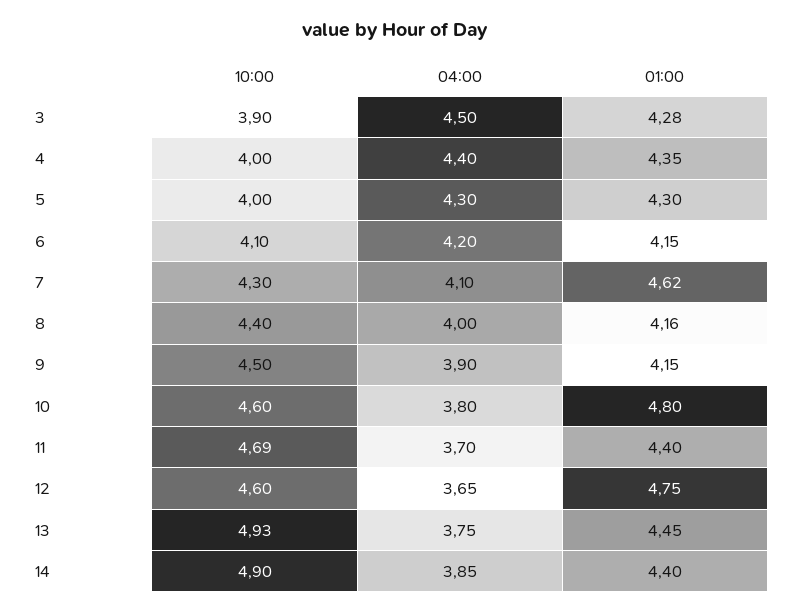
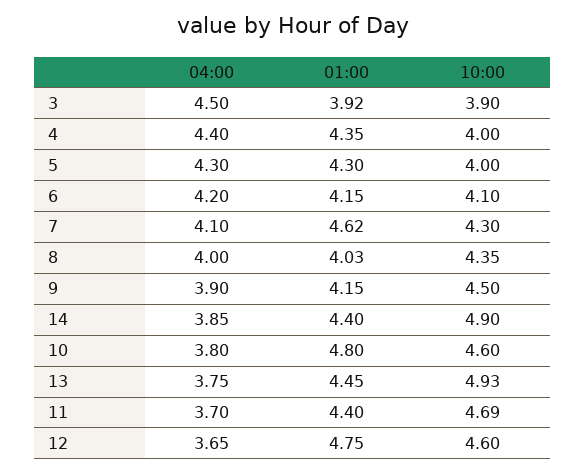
  {
    "10:00": {
      "3": 3.9,
      "4": 4,
      "5": 4,
      "6": 4.1,
      "7": 4.3,
-     "8": 4.4,
+     "8": 4.35,
      "9": 4.5,
      "10": 4.6,
      "11": 4.69,
      "12": 4.6,
      "13": 4.93,
      "14": 4.9
    },
    "04:00": {
      "3": 4.5,
      "4": 4.4,
      "5": 4.3,
      "6": 4.2,
      "7": 4.1,
      "8": 4,
      "9": 3.9,
      "10": 3.8,
      "11": 3.7,
      "12": 3.65,
      "13": 3.75,
      "14": 3.85
    },
    "01:00": {
-     "3": 4.28,
+     "3": 3.92,
      "4": 4.35,
      "5": 4.3,
      "6": 4.15,
      "7": 4.62,
-     "8": 4.16,
+     "8": 4.03,
      "9": 4.15,
      "10": 4.8,
      "11": 4.4,
      "12": 4.75,
      "13": 4.45,
      "14": 4.4
    }
  }

